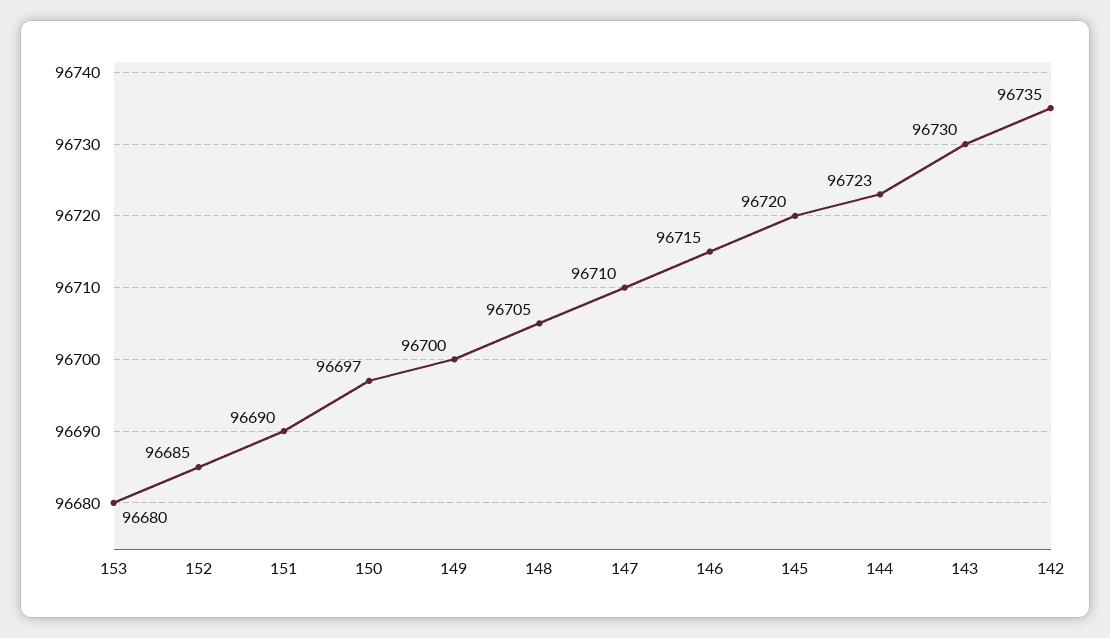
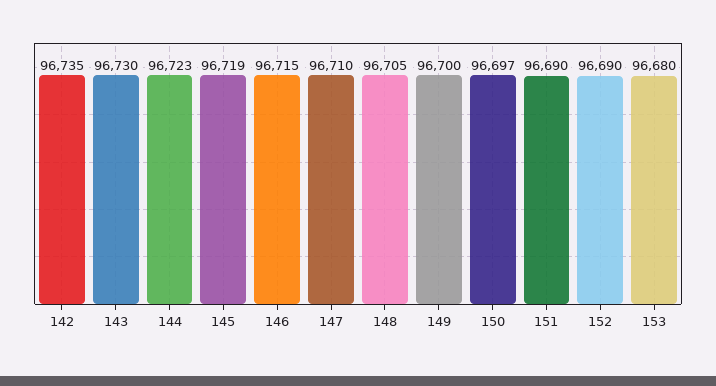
  {
    "153": 96680,
-   "152": 96685,
+   "152": 96690,
    "151": 96690,
    "150": 96697,
    "149": 96700,
    "148": 96705,
    "147": 96710,
    "146": 96715,
-   "145": 96720,
+   "145": 96719,
    "144": 96723,
    "143": 96730,
    "142": 96735
  }

